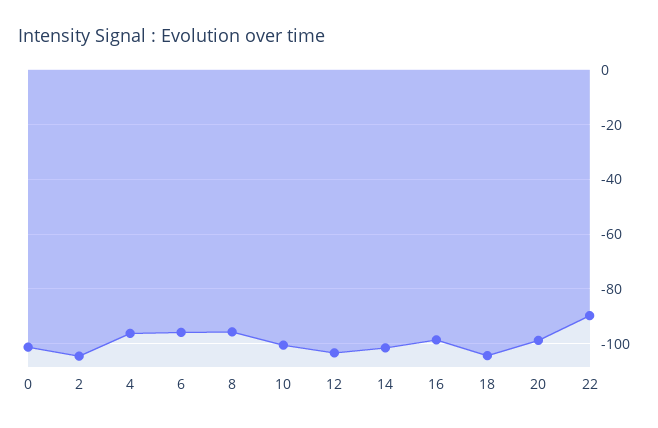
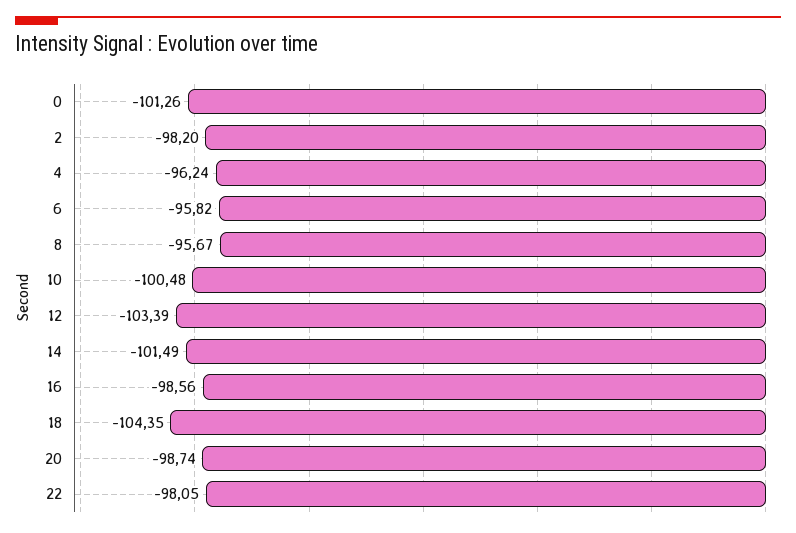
  {
    "0": -101.26,
-   "2": -105,
+   "2": -98.2,
    "4": -96.24,
    "6": -95.82,
    "8": -95.67,
    "10": -100.48,
    "12": -103.39,
    "14": -101.49,
    "16": -98.56,
    "18": -104.35,
    "20": -98.74,
-   "22": -90
+   "22": -98.05
  }

